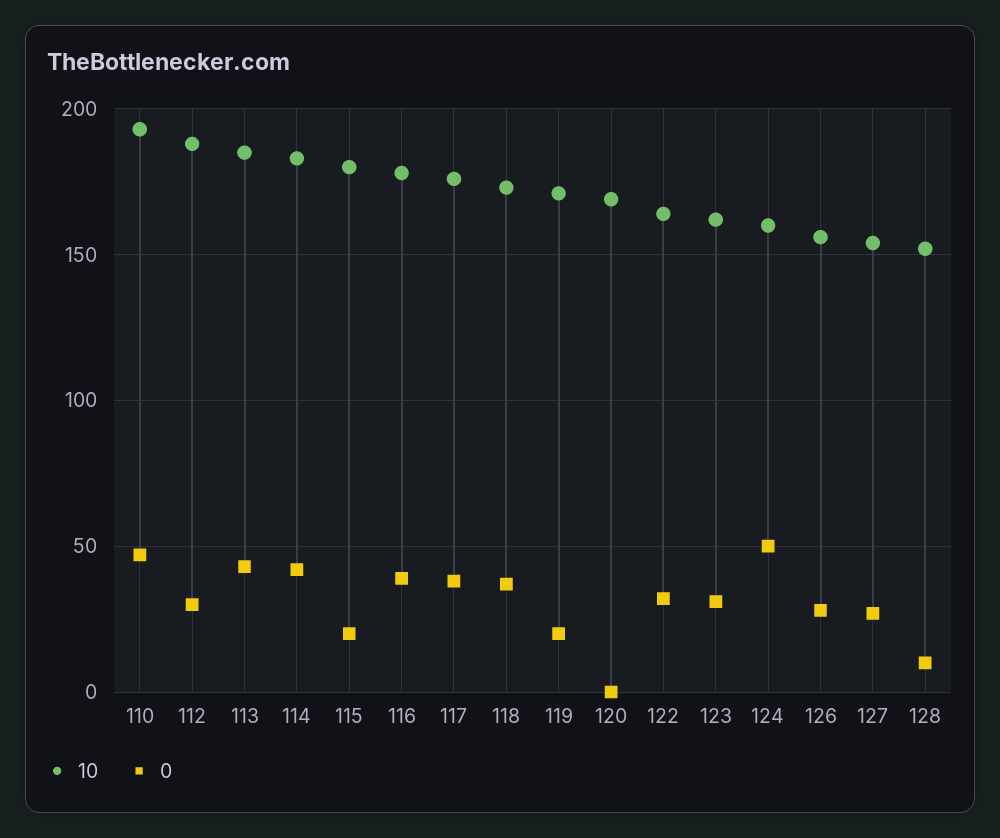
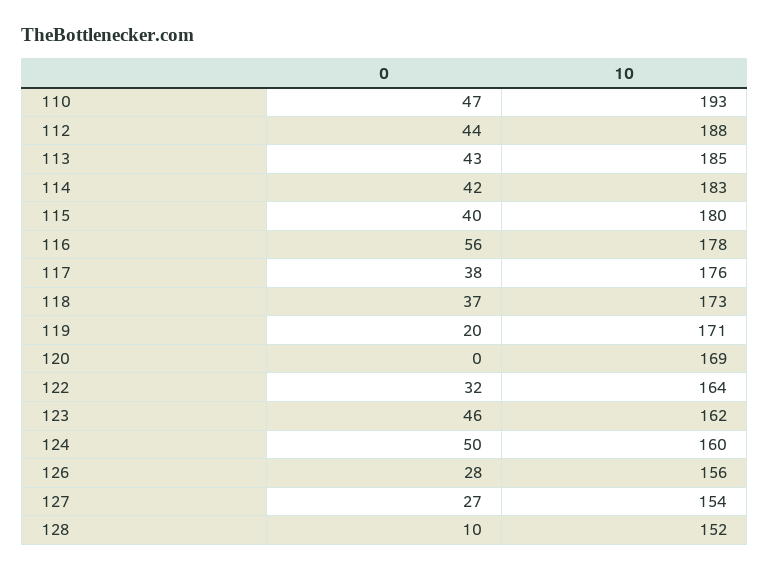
  {
    "10": {
      "110": 193,
      "112": 188,
      "113": 185,
      "114": 183,
      "115": 180,
      "116": 178,
      "117": 176,
      "118": 173,
      "119": 171,
      "120": 169,
      "122": 164,
      "123": 162,
      "124": 160,
      "126": 156,
      "127": 154,
      "128": 152
    },
    "0": {
      "110": 47,
-     "112": 30,
+     "112": 44,
      "113": 43,
      "114": 42,
-     "115": 20,
+     "115": 40,
-     "116": 40,
+     "116": 56,
      "117": 38,
      "118": 37,
      "119": 20,
      "120": 0,
      "122": 32,
-     "123": 30,
+     "123": 46,
      "124": 50,
      "126": 28,
      "127": 27,
      "128": 10
    }
  }

